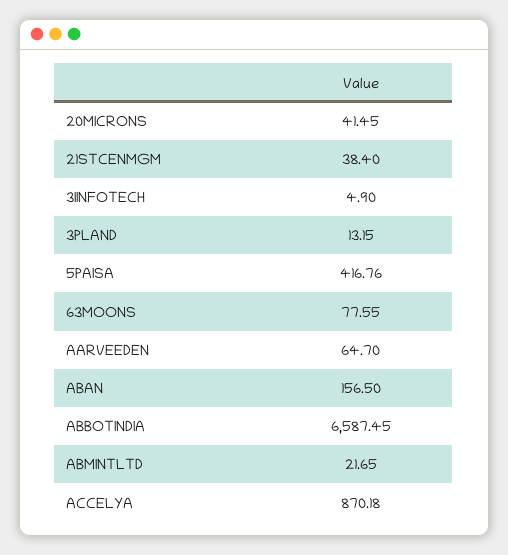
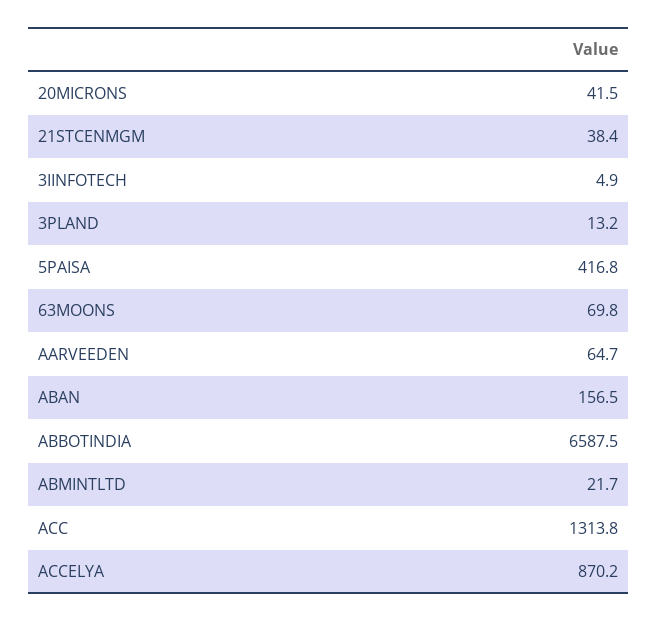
  {
    "20MICRONS": 41.45,
    "21STCENMGM": 38.4,
    "3IINFOTECH": 4.9,
    "3PLAND": 13.15,
    "5PAISA": 416.76,
-   "63MOONS": 77.55,
+   "63MOONS": 69.8,
    "AARVEEDEN": 64.7,
    "ABAN": 156.5,
    "ABBOTINDIA": 6587.45,
    "ABMINTLTD": 21.65,
-   "ACCELYA": 870.18
+   "ACCELYA": 870.18,
+   "ACC": 1313.8
  }

